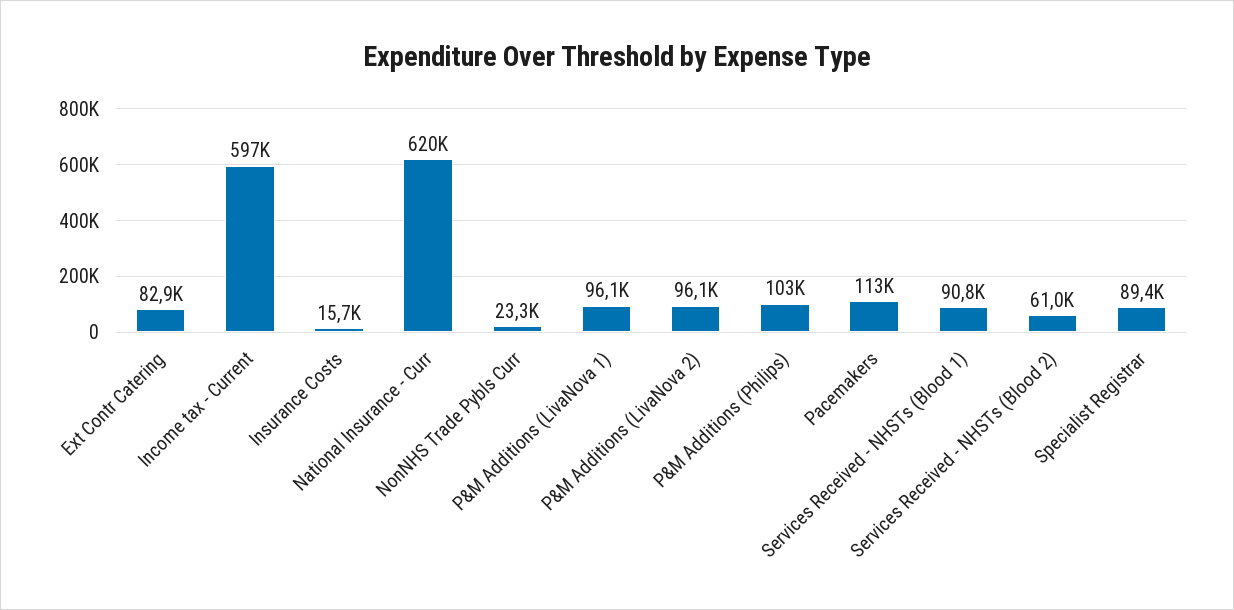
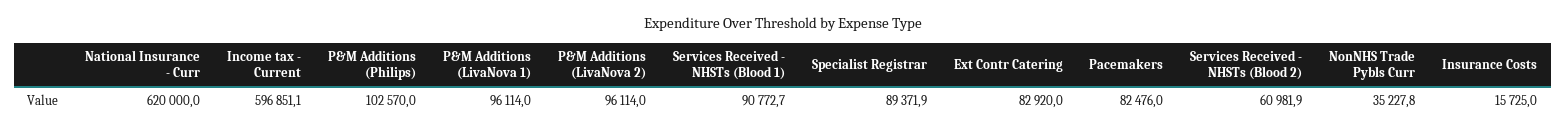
  {
    "Ext Contr Catering": 82920,
    "Income tax - Current": 596851.1,
    "Insurance Costs": 15725,
    "National Insurance - Curr": 620000,
-   "NonNHS Trade Pybls Curr": 23300,
+   "NonNHS Trade Pybls Curr": 35227.8,
    "P&M Additions (LivaNova 1)": 96114,
    "P&M Additions (LivaNova 2)": 96114,
    "P&M Additions (Philips)": 102570,
-   "Pacemakers": 113000,
+   "Pacemakers": 82476,
    "Services Received - NHSTs (Blood 1)": 90772.7,
    "Services Received - NHSTs (Blood 2)": 60981.9,
    "Specialist Registrar": 89371.9
  }

